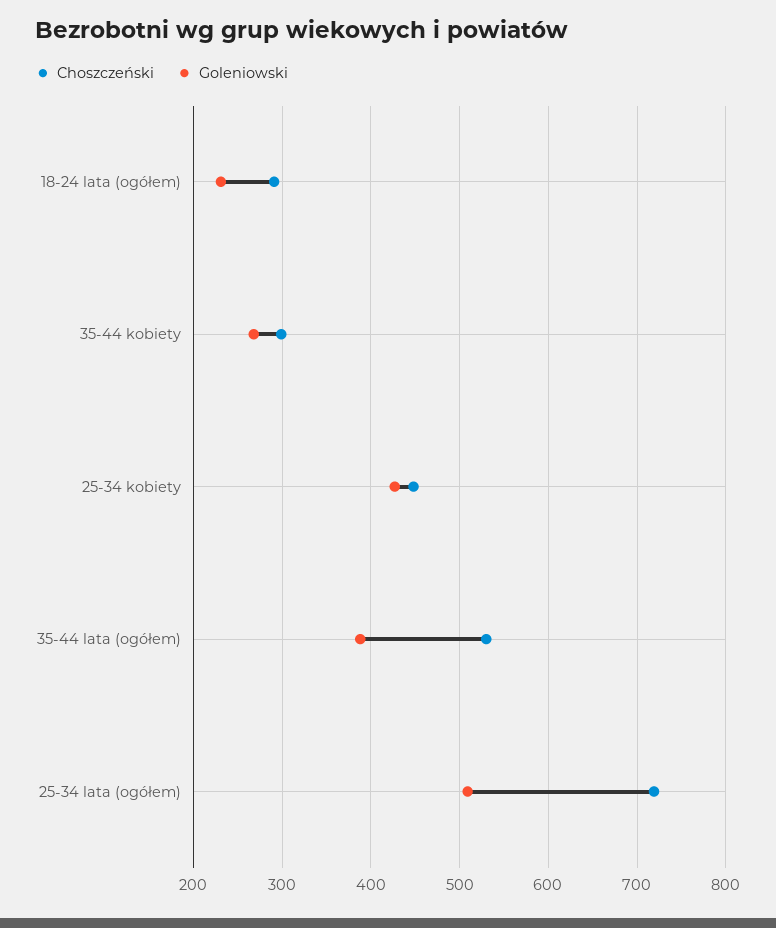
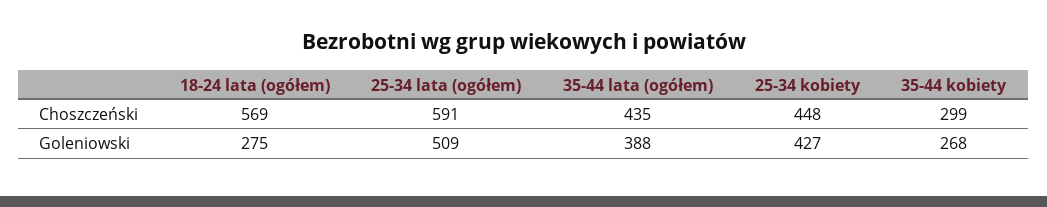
  {
    "Choszczeński": {
-     "18-24 lata (ogółem)": 290,
+     "18-24 lata (ogółem)": 569,
      "35-44 kobiety": 299,
      "25-34 kobiety": 448,
-     "35-44 lata (ogółem)": 530,
+     "35-44 lata (ogółem)": 435,
-     "25-34 lata (ogółem)": 720
+     "25-34 lata (ogółem)": 591
    },
    "Goleniowski": {
-     "18-24 lata (ogółem)": 230,
+     "18-24 lata (ogółem)": 275,
      "35-44 kobiety": 268,
      "25-34 kobiety": 427,
      "35-44 lata (ogółem)": 388,
      "25-34 lata (ogółem)": 509
    }
  }

